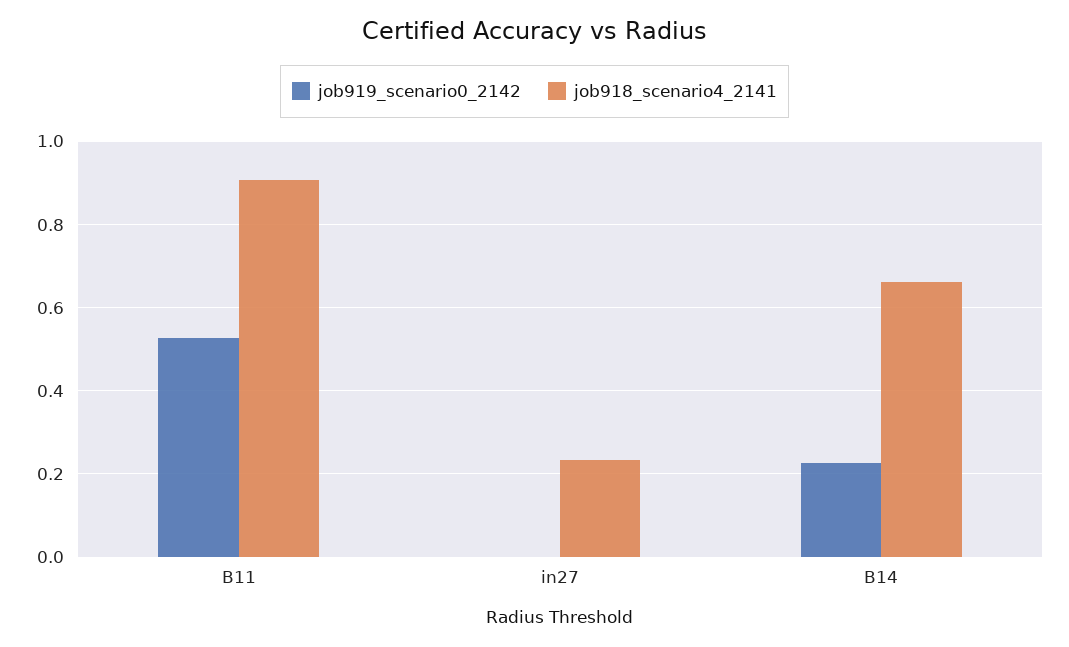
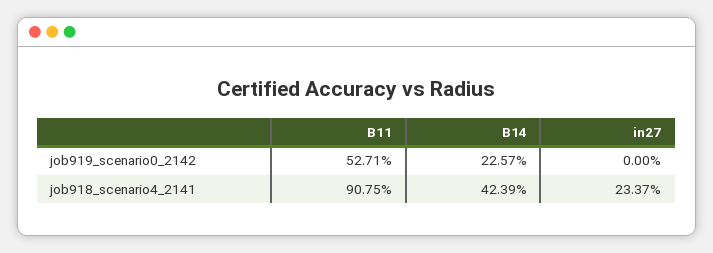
  {
    "job919_scenario0_2142": {
      "B11": 0.5271,
      "in27": 0,
      "B14": 0.2257
    },
    "job918_scenario4_2141": {
      "B11": 0.9075,
      "in27": 0.2337,
-     "B14": 0.66
+     "B14": 0.4239
    }
  }

